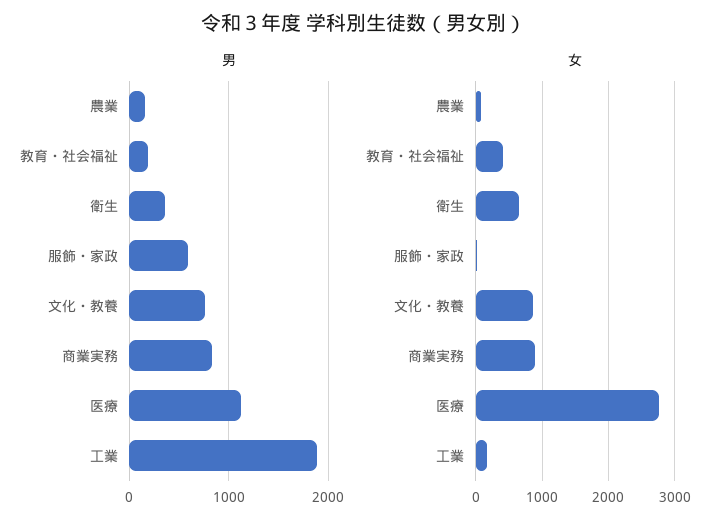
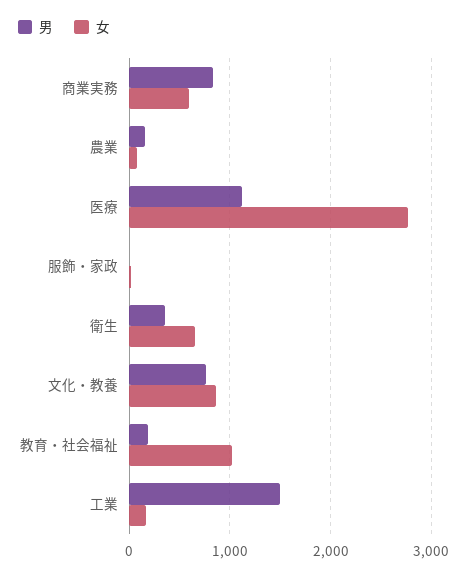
  {
    "男": {
      "農業": 200,
      "教育・社会福祉": 200,
      "衛生": 400,
-     "服飾・家政": 600,
+     "服飾・家政": 0,
      "文化・教養": 800,
      "商業実務": 800,
      "医療": 1100,
-     "工業": 1900
+     "工業": 1500
    },
    "女": {
      "農業": 100,
-     "教育・社会福祉": 400,
+     "教育・社会福祉": 1000,
      "衛生": 700,
      "服飾・家政": 0,
      "文化・教養": 900,
-     "商業実務": 900,
+     "商業実務": 600,
      "医療": 2800,
      "工業": 200
    }
  }

